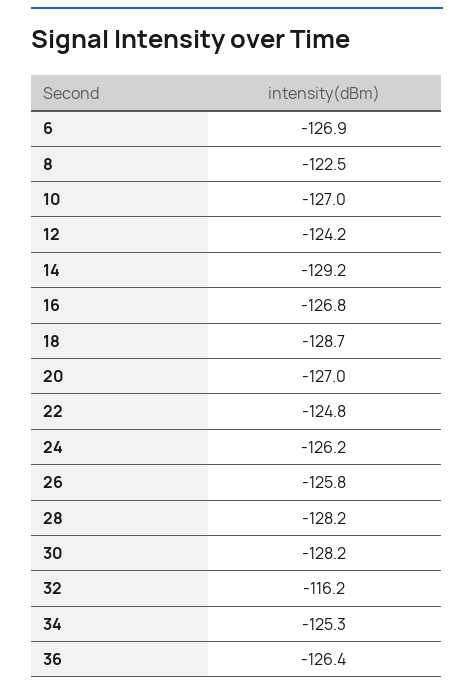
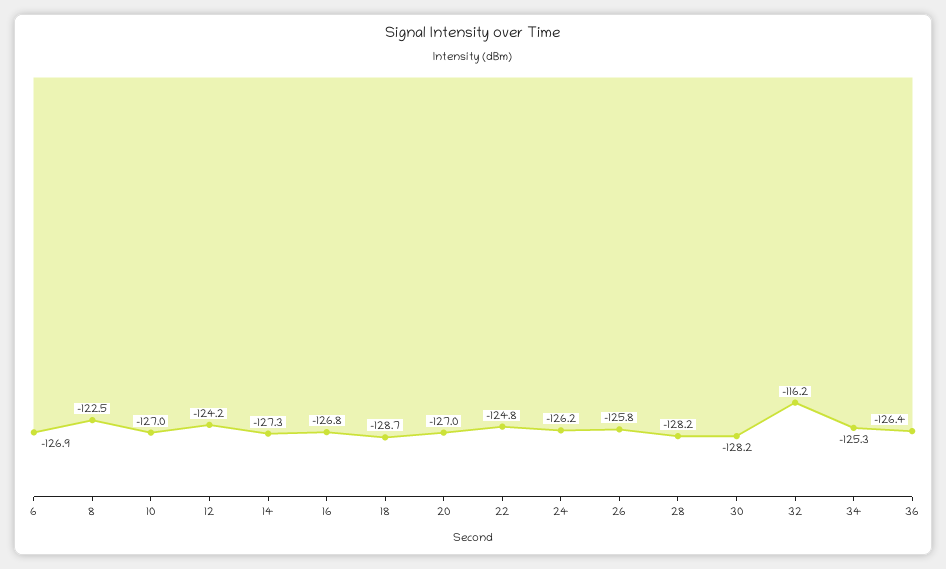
  {
    "6": -126.9,
    "8": -122.5,
    "10": -127,
    "12": -124.2,
-   "14": -129.2,
+   "14": -127.3,
    "16": -126.8,
    "18": -128.7,
    "20": -127,
    "22": -124.8,
    "24": -126.2,
    "26": -125.8,
    "28": -128.2,
    "30": -128.2,
    "32": -116.2,
    "34": -125.3,
    "36": -126.4
  }

